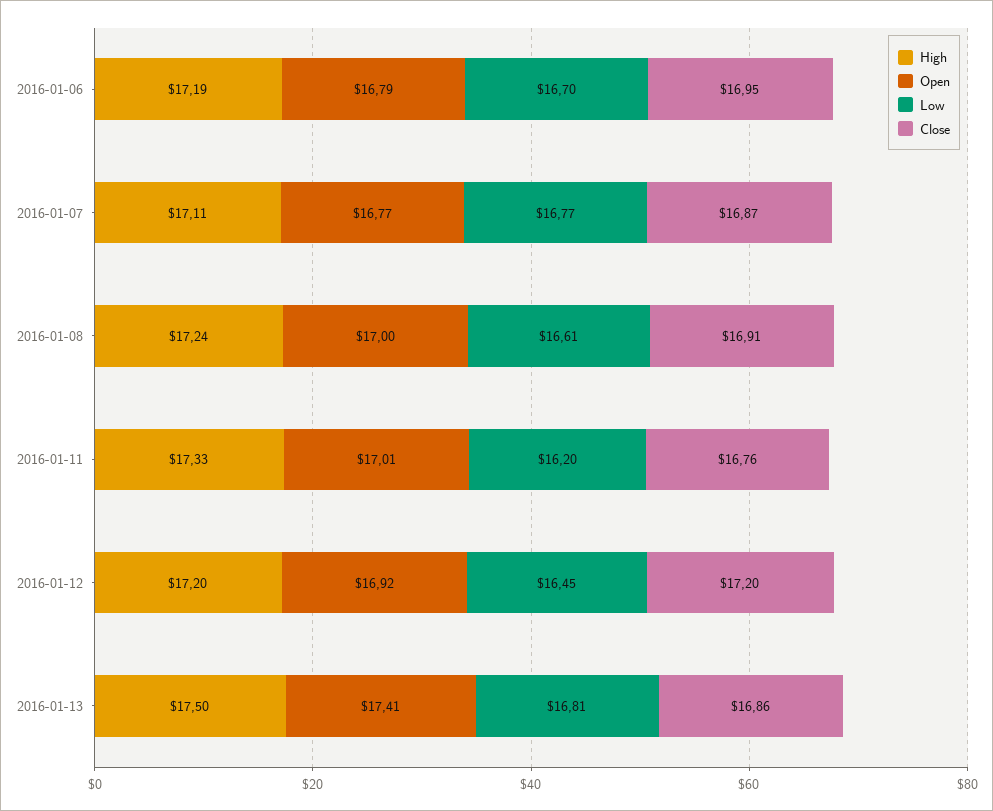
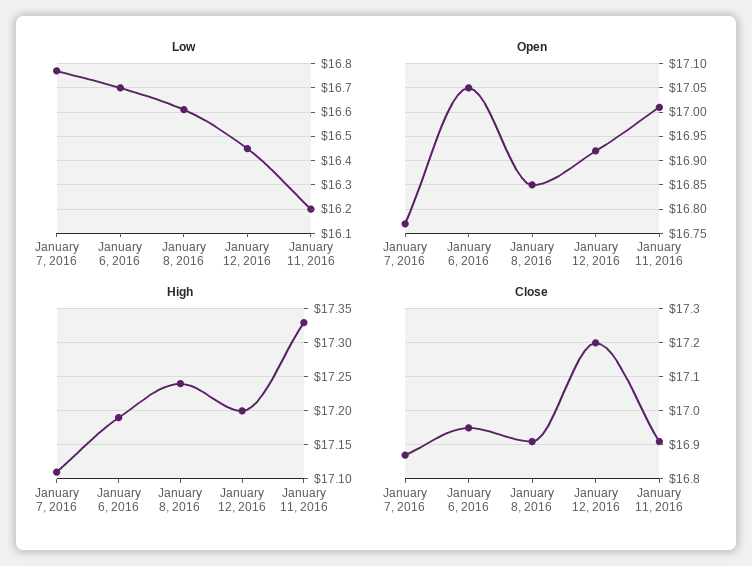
  {
    "High": {
      "2016-01-06": 17.19,
      "2016-01-07": 17.11,
      "2016-01-08": 17.24,
      "2016-01-11": 17.33,
-     "2016-01-12": 17.2,
+     "2016-01-12": 17.2
-     "2016-01-13": 17.5
    },
    "Open": {
-     "2016-01-06": 16.79,
+     "2016-01-06": 17.05,
      "2016-01-07": 16.77,
-     "2016-01-08": 17,
+     "2016-01-08": 16.85,
      "2016-01-11": 17.01,
-     "2016-01-12": 16.92,
+     "2016-01-12": 16.92
-     "2016-01-13": 17.41
    },
    "Low": {
      "2016-01-06": 16.7,
      "2016-01-07": 16.77,
      "2016-01-08": 16.61,
      "2016-01-11": 16.2,
-     "2016-01-12": 16.45,
+     "2016-01-12": 16.45
-     "2016-01-13": 16.81
    },
    "Close": {
      "2016-01-06": 16.95,
      "2016-01-07": 16.87,
      "2016-01-08": 16.91,
-     "2016-01-11": 16.76,
+     "2016-01-11": 16.9,
-     "2016-01-12": 17.2,
+     "2016-01-12": 17.2
-     "2016-01-13": 16.86
    }
  }

